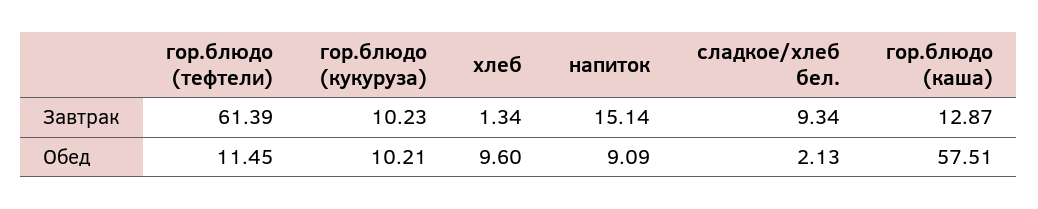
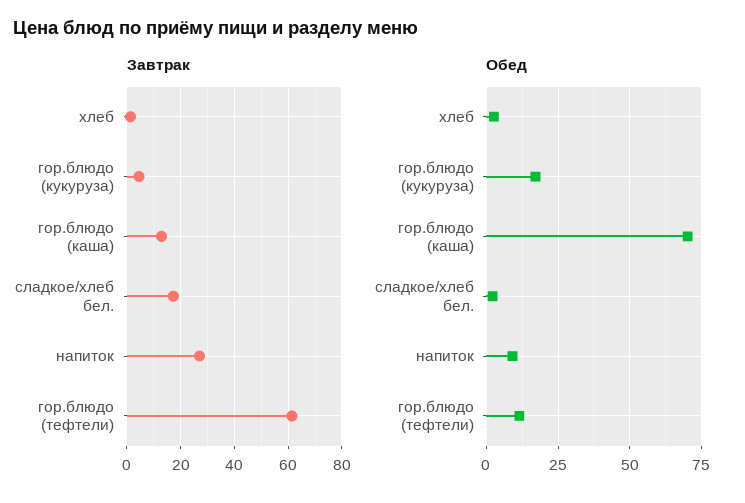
  {
    "Завтрак": {
      "гор.блюдо (тефтели)": 61.39,
-     "гор.блюдо (кукуруза)": 10.23,
+     "гор.блюдо (кукуруза)": 5,
      "хлеб": 1.34,
-     "напиток": 15.14,
+     "напиток": 27.5,
-     "сладкое/хлеб бел.": 9.34,
+     "сладкое/хлеб бел.": 17.5,
      "гор.блюдо (каша)": 12.87
    },
    "Обед": {
      "гор.блюдо (тефтели)": 11.45,
-     "гор.блюдо (кукуруза)": 10.21,
+     "гор.блюдо (кукуруза)": 17.5,
-     "хлеб": 9.6,
+     "хлеб": 2.5,
      "напиток": 9.09,
      "сладкое/хлеб бел.": 2.13,
-     "гор.блюдо (каша)": 57.51
+     "гор.блюдо (каша)": 70
    }
  }

